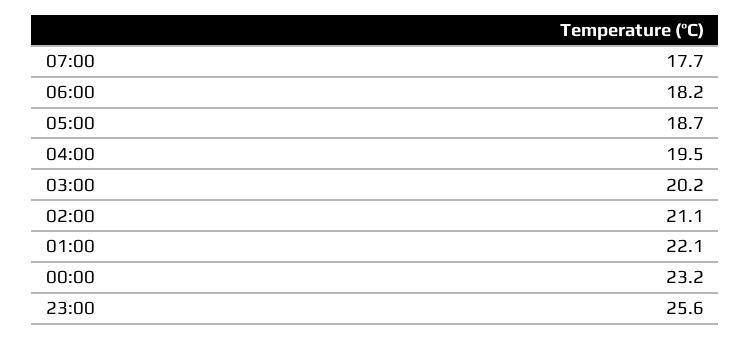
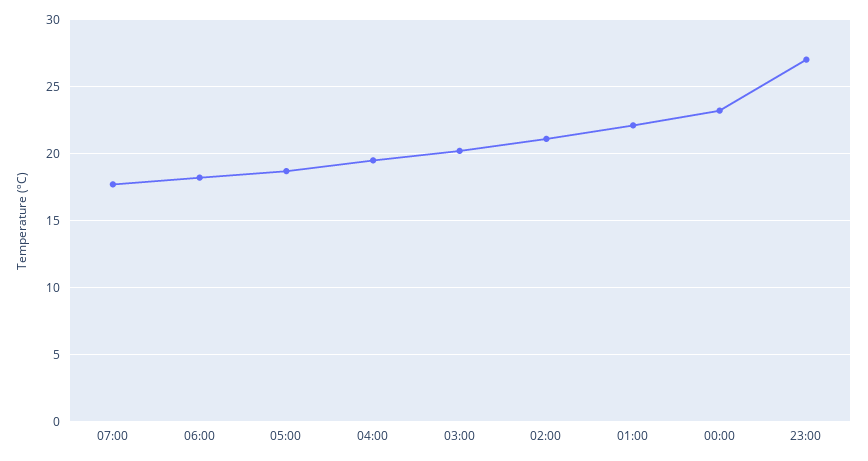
  {
    "07:00": 17.7,
    "06:00": 18.2,
    "05:00": 18.7,
    "04:00": 19.5,
    "03:00": 20.2,
    "02:00": 21.1,
    "01:00": 22.1,
    "00:00": 23.2,
-   "23:00": 25.6
+   "23:00": 27
  }

